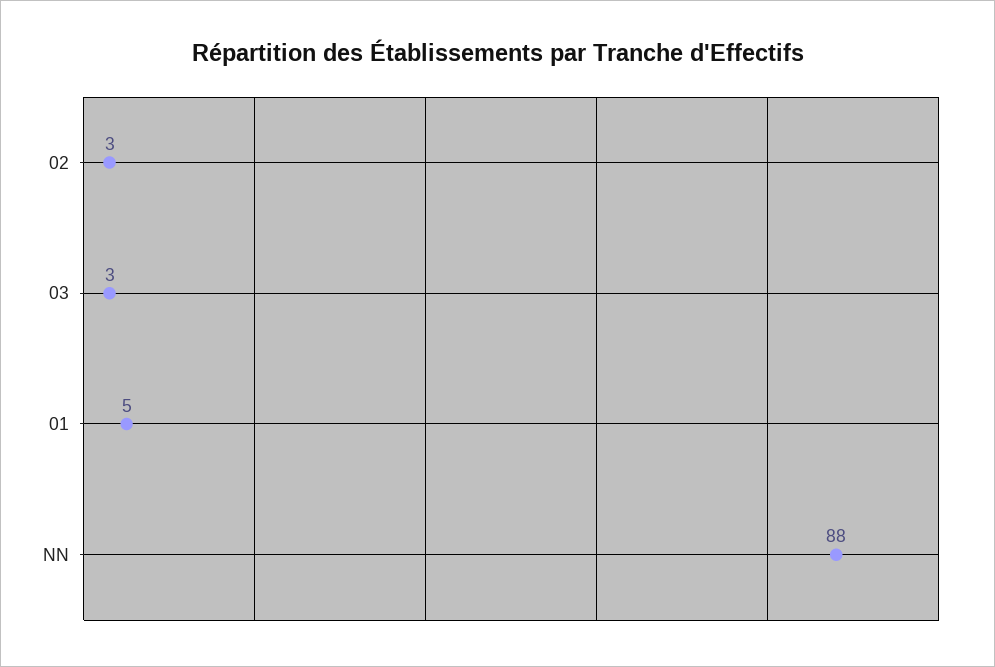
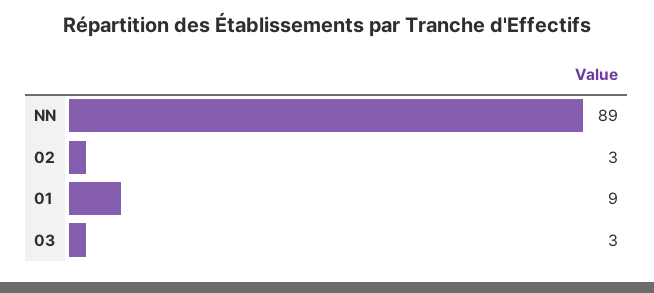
  {
    "02": 3,
    "03": 3,
-   "01": 5,
+   "01": 9,
-   "NN": 88
+   "NN": 89
  }

